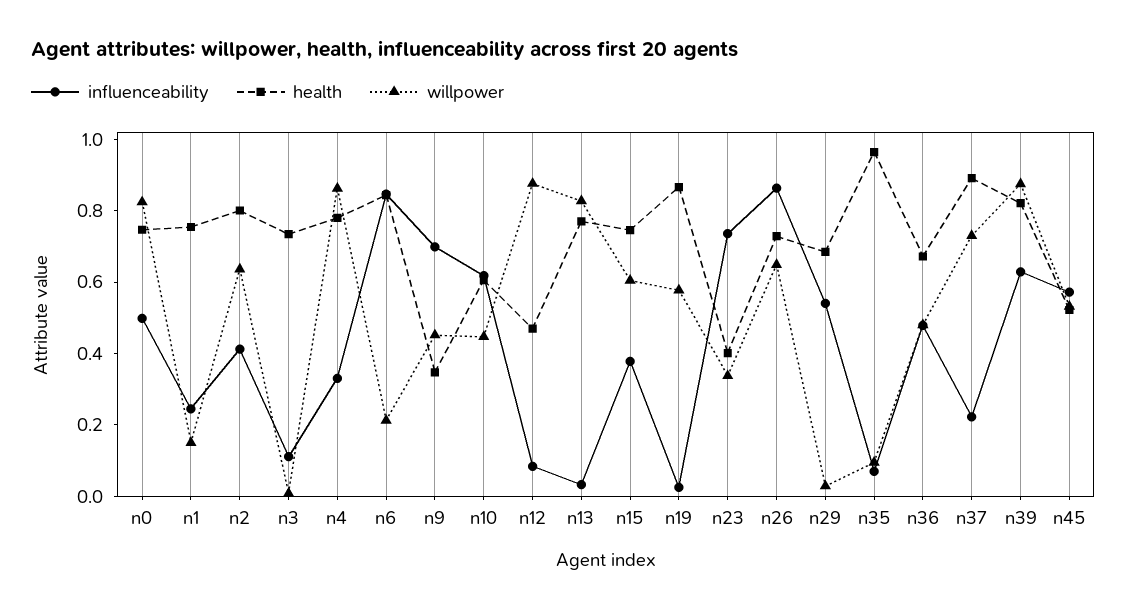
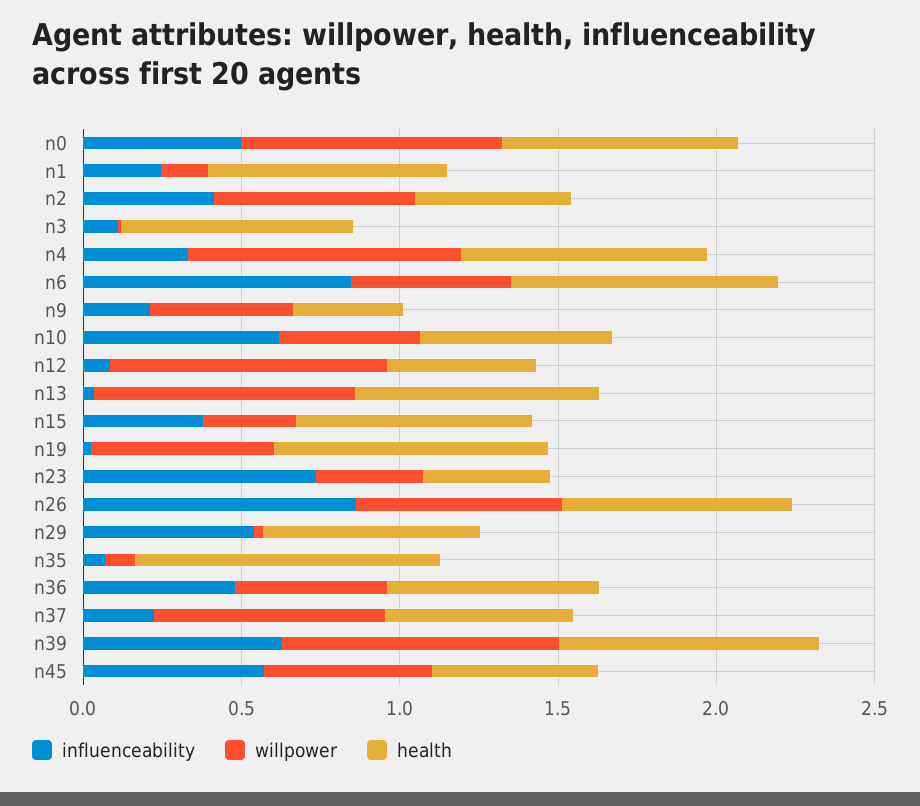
  {
    "influenceability": {
      "n0": 0.5,
      "n1": 0.25,
      "n2": 0.4,
      "n3": 0.1,
      "n4": 0.35,
      "n6": 0.85,
-     "n9": 0.7,
+     "n9": 0.2,
      "n10": 0.6,
      "n12": 0.1,
      "n13": 0.05,
      "n15": 0.4,
      "n19": 0.05,
      "n23": 0.75,
      "n26": 0.85,
      "n29": 0.55,
      "n35": 0.05,
      "n36": 0.5,
      "n37": 0.2,
      "n39": 0.65,
      "n45": 0.55
    },
    "health": {
      "n0": 0.75,
      "n1": 0.75,
-     "n2": 0.8,
+     "n2": 0.5,
      "n3": 0.75,
      "n4": 0.8,
      "n6": 0.85,
      "n9": 0.35,
      "n10": 0.6,
      "n12": 0.45,
      "n13": 0.75,
      "n15": 0.75,
      "n19": 0.85,
      "n23": 0.4,
      "n26": 0.75,
      "n29": 0.7,
      "n35": 0.95,
      "n36": 0.65,
-     "n37": 0.9,
+     "n37": 0.6,
      "n39": 0.8,
      "n45": 0.5
    },
    "willpower": {
      "n0": 0.8,
      "n1": 0.15,
      "n2": 0.65,
      "n3": 0,
      "n4": 0.85,
-     "n6": 0.2,
+     "n6": 0.5,
      "n9": 0.45,
      "n10": 0.45,
      "n12": 0.9,
      "n13": 0.85,
-     "n15": 0.6,
+     "n15": 0.3,
      "n19": 0.6,
      "n23": 0.35,
      "n26": 0.65,
      "n29": 0.05,
      "n35": 0.1,
      "n36": 0.5,
      "n37": 0.75,
      "n39": 0.85,
      "n45": 0.55
    }
  }

